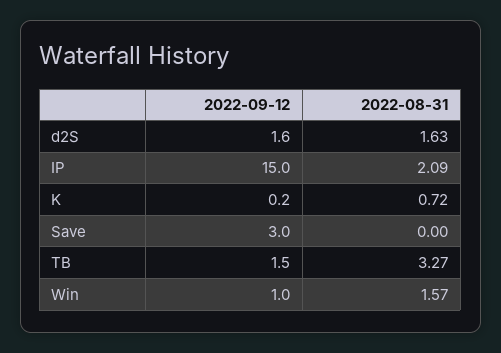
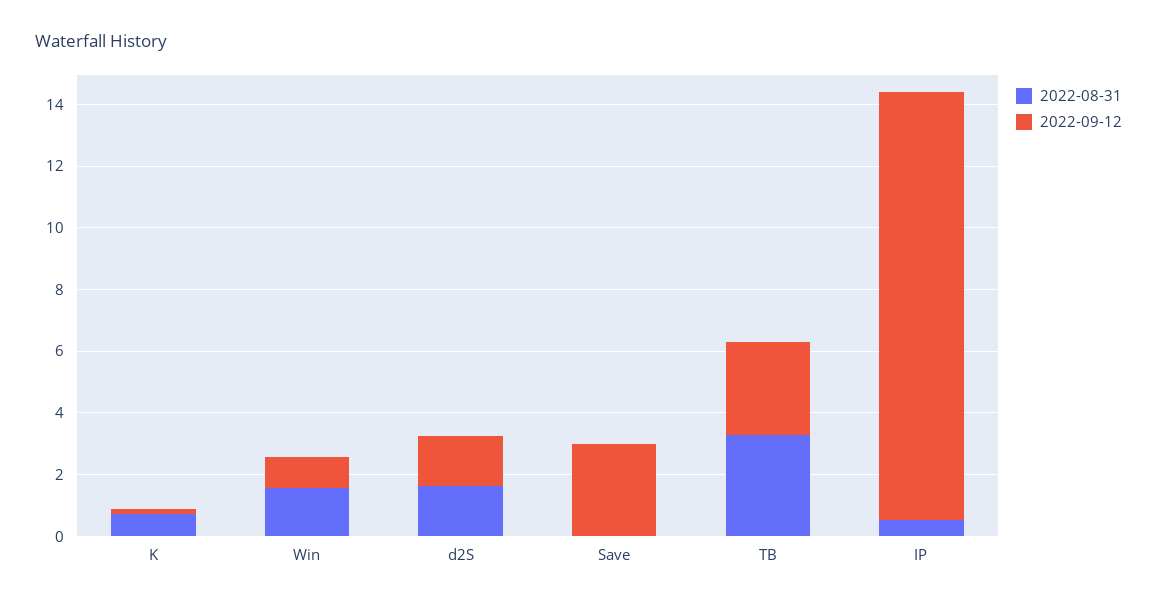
  {
    "2022-09-12": {
      "d2S": 1.6,
-     "IP": 15,
+     "IP": 14,
      "K": 0.2,
      "Save": 3,
-     "TB": 1.5,
+     "TB": 3,
      "Win": 1
    },
    "2022-08-31": {
      "d2S": 1.63,
-     "IP": 2.09,
+     "IP": 0.5,
      "K": 0.72,
      "Save": 0,
      "TB": 3.27,
      "Win": 1.57
    }
  }

